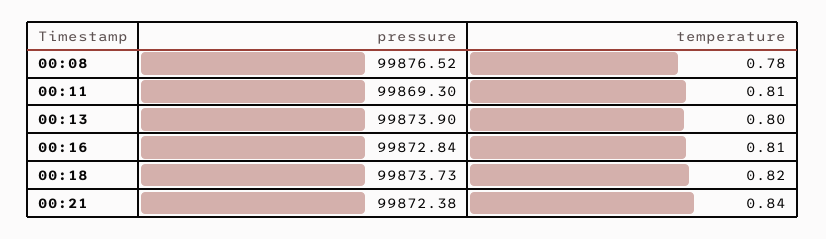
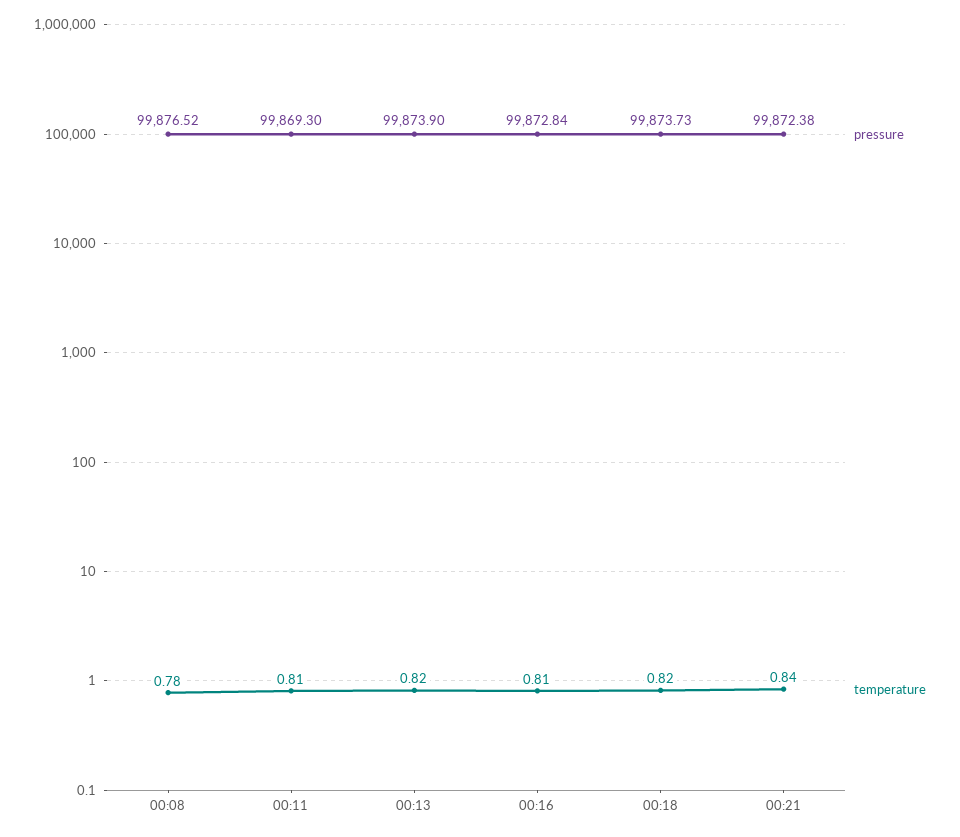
  {
    "pressure": {
      "00:08": 99876.52,
      "00:11": 99869.3,
      "00:13": 99873.9,
      "00:16": 99872.84,
      "00:18": 99873.73,
      "00:21": 99872.38
    },
    "temperature": {
      "00:08": 0.78,
      "00:11": 0.81,
-     "00:13": 0.8,
+     "00:13": 0.82,
      "00:16": 0.81,
      "00:18": 0.82,
      "00:21": 0.84
    }
  }

